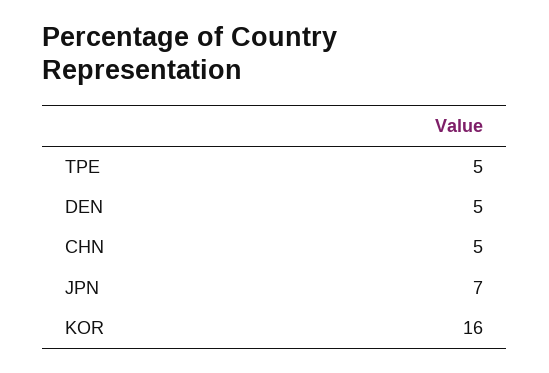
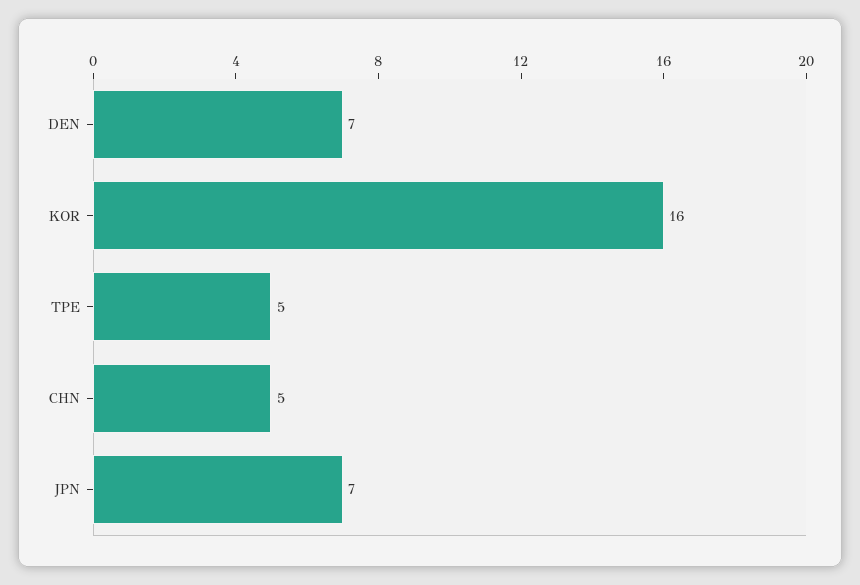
  {
    "TPE": 5,
-   "DEN": 5,
+   "DEN": 7,
    "CHN": 5,
    "JPN": 7,
    "KOR": 16
  }

